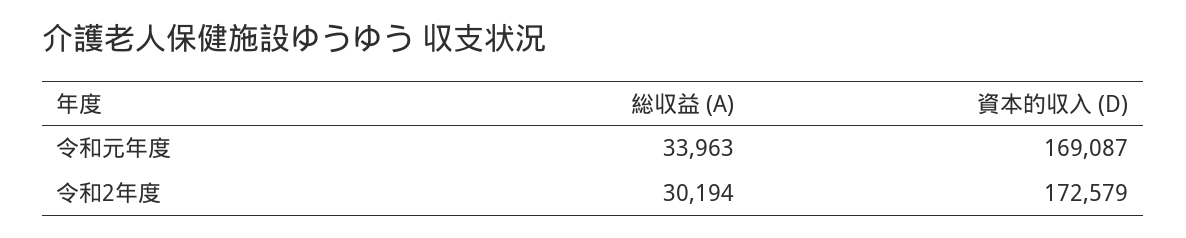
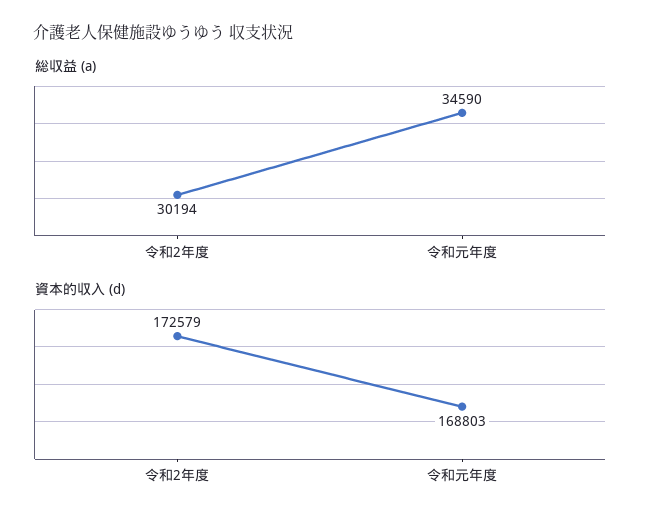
  {
    "総収益 (A)": {
-     "令和元年度": 33963,
+     "令和元年度": 34590,
      "令和2年度": 30194
    },
    "資本的収入 (D)": {
-     "令和元年度": 169087,
+     "令和元年度": 168803,
      "令和2年度": 172579
    }
  }

